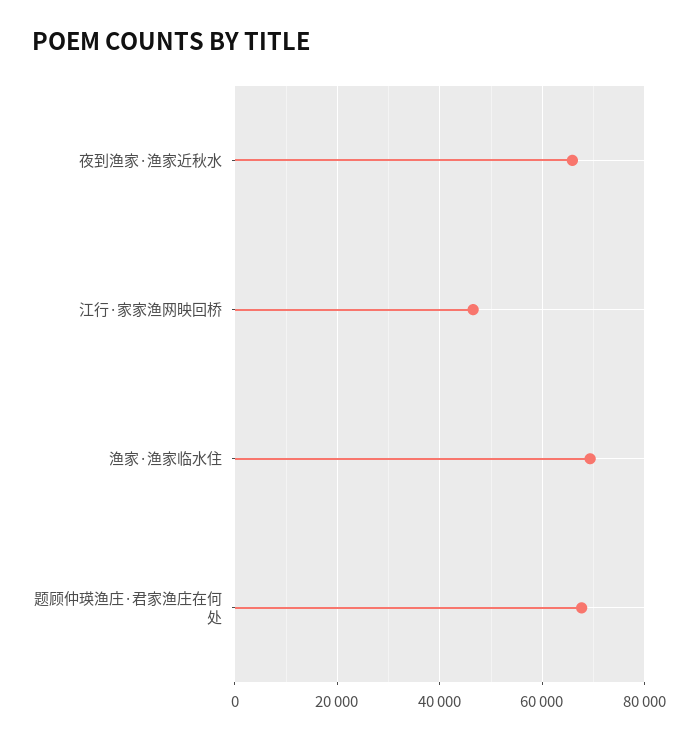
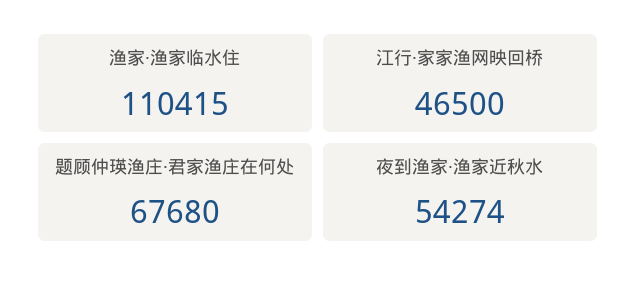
  {
-   "夜到渔家·渔家近秋水": 66000,
+   "夜到渔家·渔家近秋水": 54274,
    "江行·家家渔网映回桥": 46500,
-   "渔家·渔家临水住": 70000,
+   "渔家·渔家临水住": 110415,
    "题顾仲瑛渔庄·君家渔庄在何处": 67680
  }

